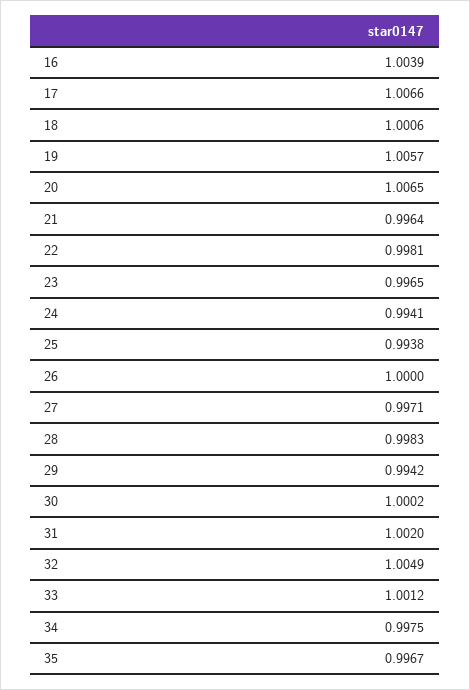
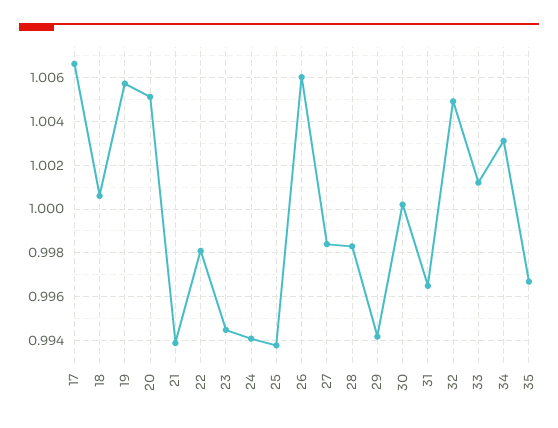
  {
-   "16": 1.0039,
    "17": 1.0066,
    "18": 1.0006,
    "19": 1.0057,
-   "20": 1.0065,
+   "20": 1.005,
-   "21": 0.9964,
+   "21": 0.994,
    "22": 0.9981,
-   "23": 0.9965,
+   "23": 0.9945,
    "24": 0.9941,
    "25": 0.9938,
-   "26": 1,
+   "26": 1.006,
-   "27": 0.9971,
+   "27": 0.9985,
    "28": 0.9983,
    "29": 0.9942,
    "30": 1.0002,
-   "31": 1.002,
+   "31": 0.9965,
    "32": 1.0049,
    "33": 1.0012,
-   "34": 0.9975,
+   "34": 1.003,
    "35": 0.9967
  }

